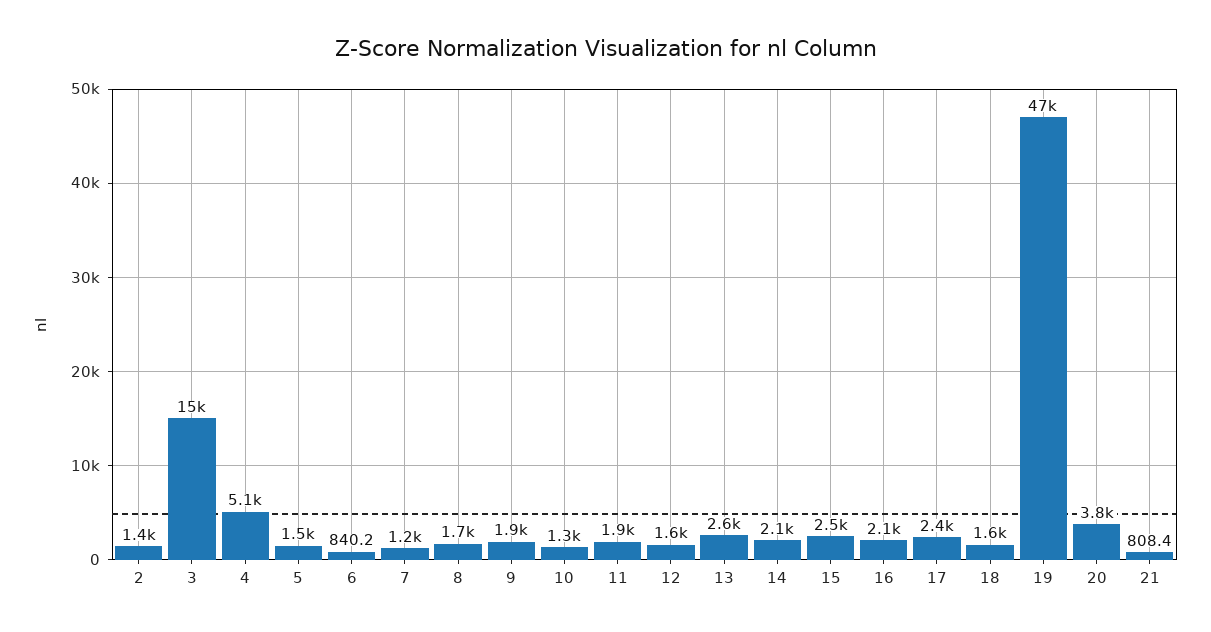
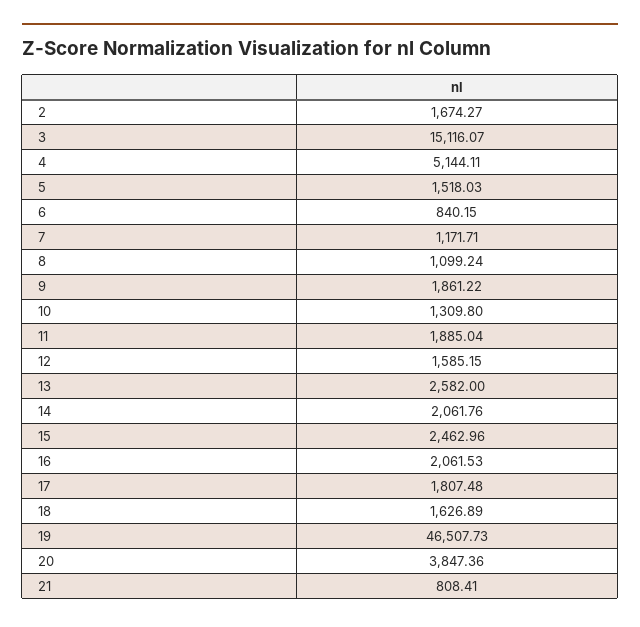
  {
-   "2": 1400,
+   "2": 1674.27,
    "3": 15116.07,
    "4": 5144.11,
    "5": 1518.03,
    "6": 840.15,
    "7": 1171.71,
-   "8": 1700,
+   "8": 1099.24,
    "9": 1861.22,
    "10": 1309.8,
    "11": 1885.04,
    "12": 1585.15,
    "13": 2582,
    "14": 2061.76,
    "15": 2462.96,
    "16": 2061.53,
-   "17": 2400,
+   "17": 1807.48,
    "18": 1626.89,
    "19": 46507.73,
    "20": 3847.36,
    "21": 808.41
  }

